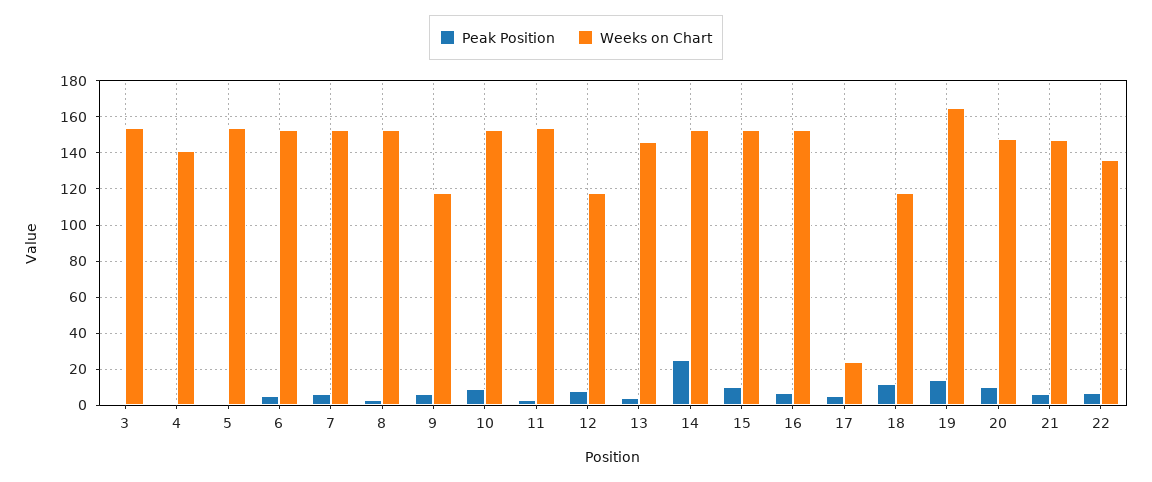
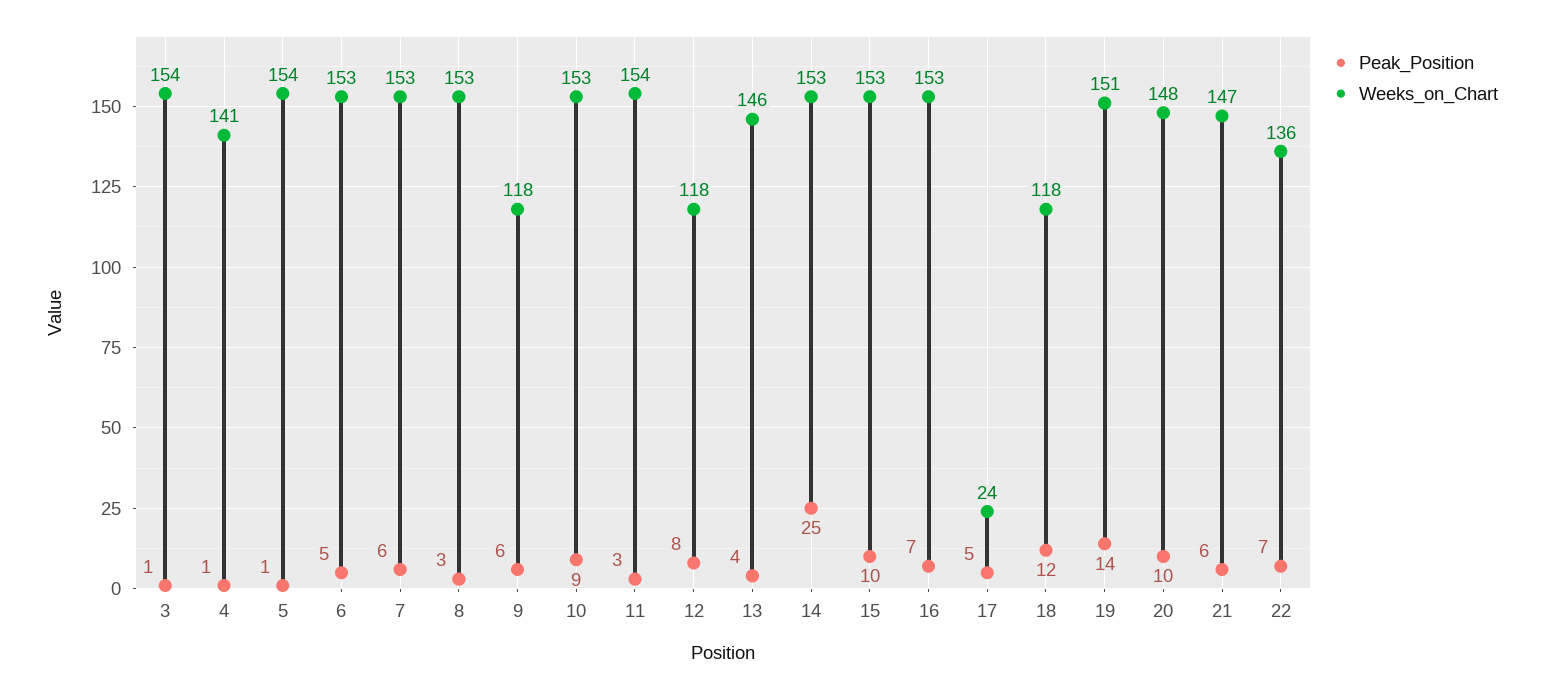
  {
    "Peak Position": {
      "3": 1,
      "4": 1,
      "5": 1,
      "6": 5,
      "7": 6,
      "8": 3,
      "9": 6,
      "10": 9,
      "11": 3,
      "12": 8,
      "13": 4,
      "14": 25,
      "15": 10,
      "16": 7,
      "17": 5,
      "18": 12,
      "19": 14,
      "20": 10,
      "21": 6,
      "22": 7
    },
    "Weeks on Chart": {
      "3": 154,
      "4": 141,
      "5": 154,
      "6": 153,
      "7": 153,
      "8": 153,
      "9": 118,
      "10": 153,
      "11": 154,
      "12": 118,
      "13": 146,
      "14": 153,
      "15": 153,
      "16": 153,
      "17": 24,
      "18": 118,
-     "19": 165,
+     "19": 151,
      "20": 148,
      "21": 147,
      "22": 136
    }
  }

